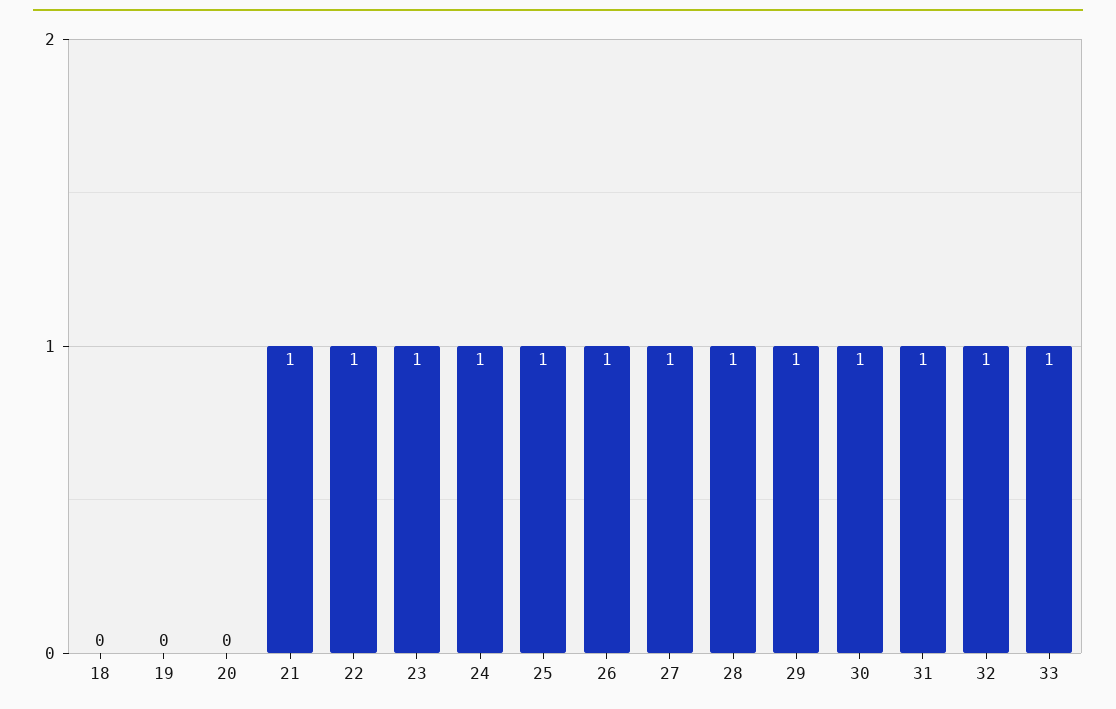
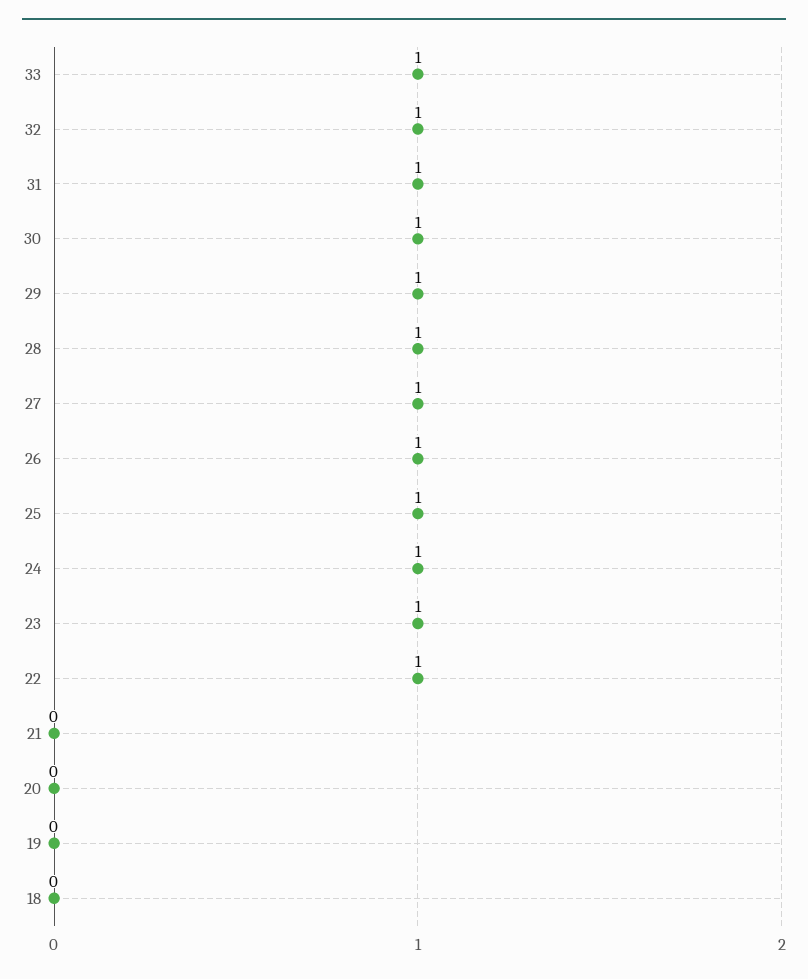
  {
    "18": 0,
    "19": 0,
    "20": 0,
-   "21": 1,
+   "21": 0,
    "22": 1,
    "23": 1,
    "24": 1,
    "25": 1,
    "26": 1,
    "27": 1,
    "28": 1,
    "29": 1,
    "30": 1,
    "31": 1,
    "32": 1,
    "33": 1
  }

